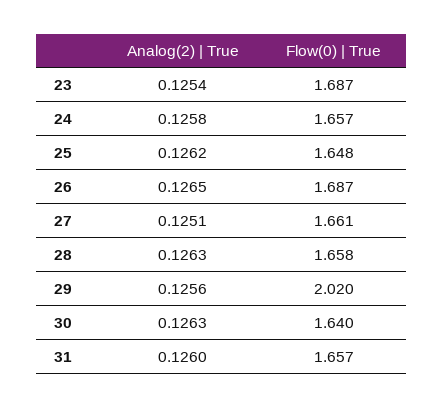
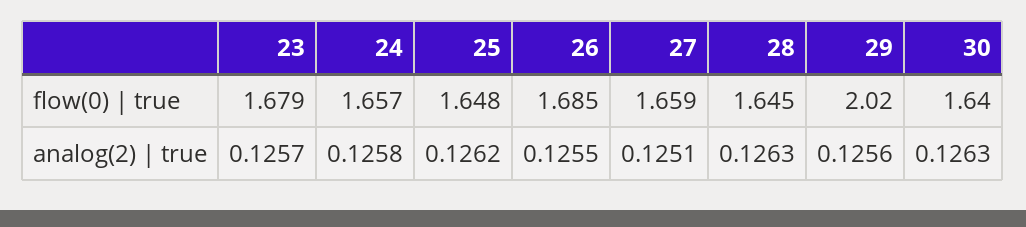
  {
    "Analog(2) | True": {
-     "23": 0.1254,
+     "23": 0.1257,
      "24": 0.1258,
      "25": 0.1262,
-     "26": 0.1265,
+     "26": 0.1255,
      "27": 0.1251,
      "28": 0.1263,
      "29": 0.1256,
-     "30": 0.1263,
+     "30": 0.1263
-     "31": 0.126
    },
    "Flow(0) | True": {
-     "23": 1.687,
+     "23": 1.679,
      "24": 1.657,
      "25": 1.648,
-     "26": 1.687,
+     "26": 1.685,
-     "27": 1.661,
+     "27": 1.659,
-     "28": 1.658,
+     "28": 1.645,
      "29": 2.02,
-     "30": 1.64,
+     "30": 1.64
-     "31": 1.657
    }
  }

